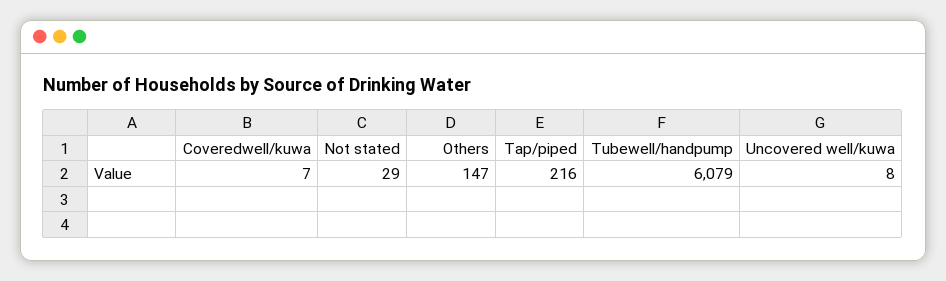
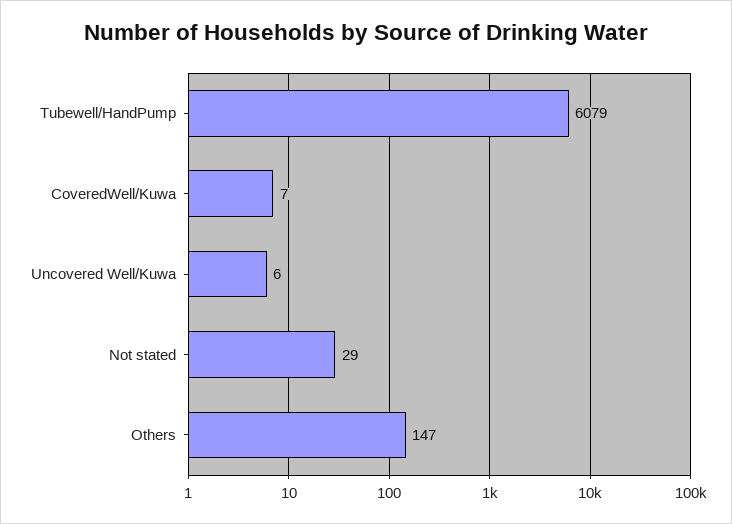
  {
    "Coveredwell/kuwa": 7,
    "Not stated": 29,
    "Others": 147,
-   "Tap/piped": 216,
    "Tubewell/handpump": 6079,
-   "Uncovered well/kuwa": 8
+   "Uncovered well/kuwa": 6
  }

